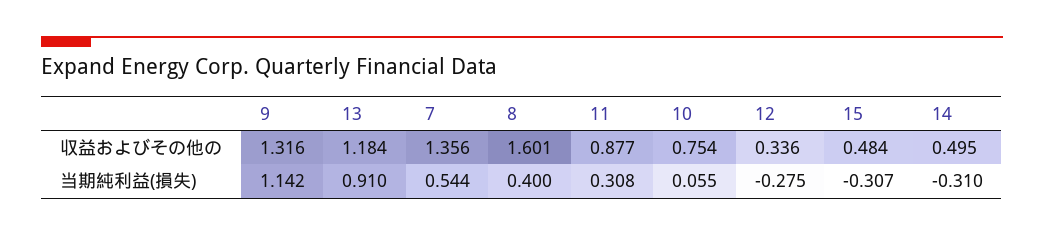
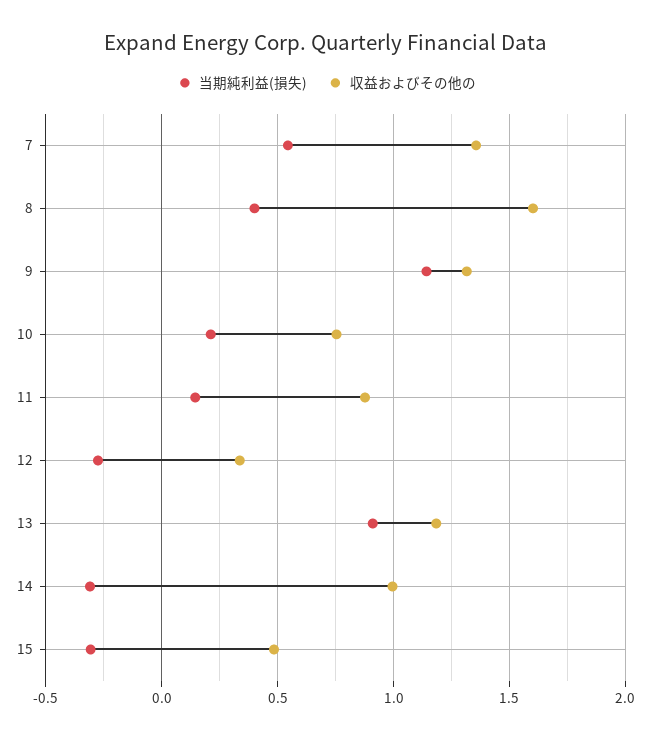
  {
    "収益およびその他の": {
      "9": 1.316,
      "13": 1.184,
      "7": 1.356,
      "8": 1.601,
      "11": 0.877,
      "10": 0.754,
      "12": 0.336,
      "15": 0.484,
-     "14": 0.495
+     "14": 1
    },
    "当期純利益(損失)": {
      "9": 1.142,
      "13": 0.91,
      "7": 0.544,
      "8": 0.4,
-     "11": 0.308,
+     "11": 0.15,
-     "10": 0.055,
+     "10": 0.2,
      "12": -0.275,
      "15": -0.307,
      "14": -0.31
    }
  }

